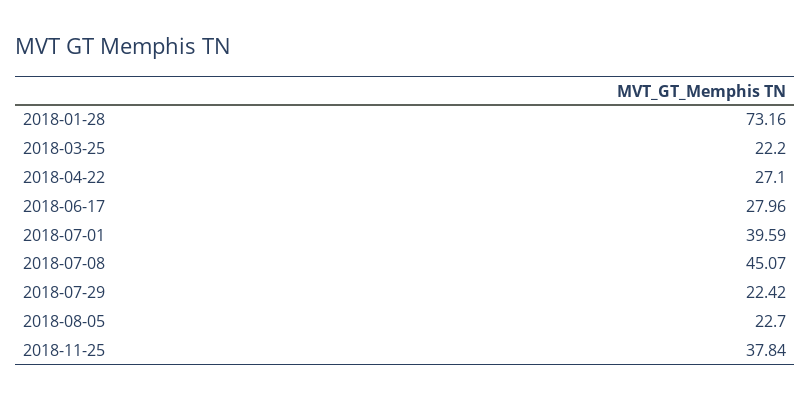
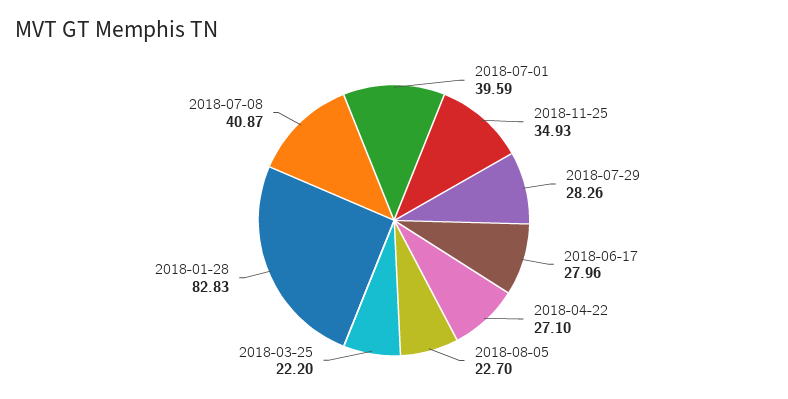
  {
-   "2018-01-28": 73.16,
+   "2018-01-28": 82.83,
    "2018-03-25": 22.2,
    "2018-04-22": 27.1,
    "2018-06-17": 27.96,
    "2018-07-01": 39.59,
-   "2018-07-08": 45.07,
+   "2018-07-08": 40.87,
-   "2018-07-29": 22.42,
+   "2018-07-29": 28.26,
    "2018-08-05": 22.7,
-   "2018-11-25": 37.84
+   "2018-11-25": 34.93
  }

